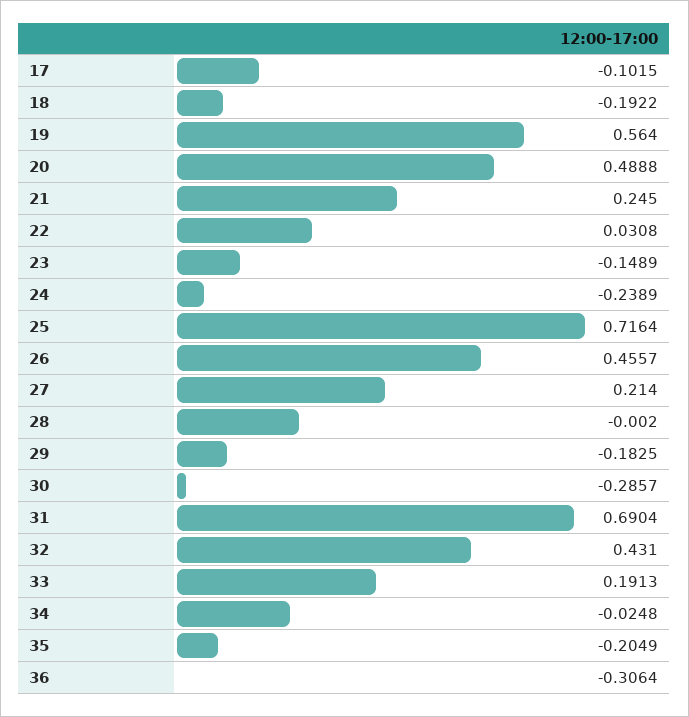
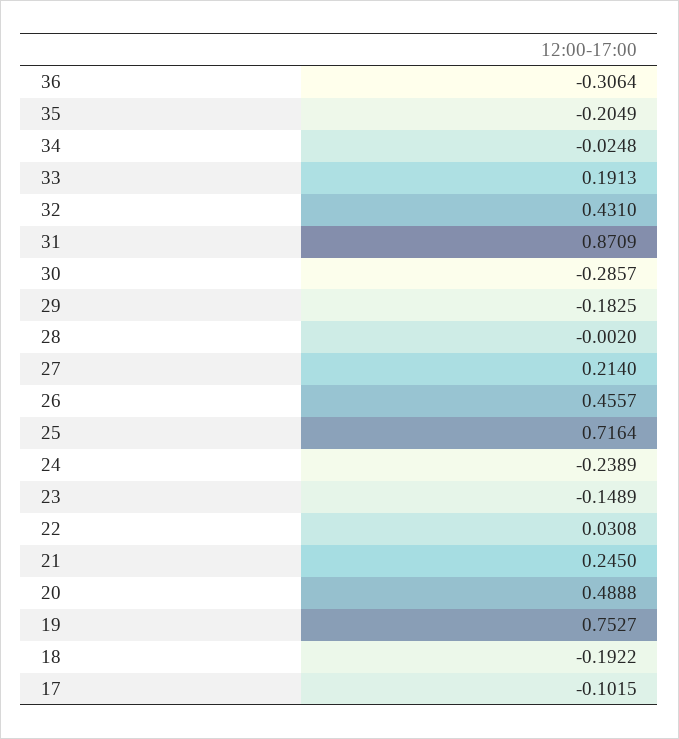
  {
    "17": -0.1015,
    "18": -0.1922,
-   "19": 0.564,
+   "19": 0.7527,
    "20": 0.4888,
    "21": 0.245,
    "22": 0.0308,
    "23": -0.1489,
    "24": -0.2389,
    "25": 0.7164,
    "26": 0.4557,
    "27": 0.214,
    "28": -0.002,
    "29": -0.1825,
    "30": -0.2857,
-   "31": 0.6904,
+   "31": 0.8709,
    "32": 0.431,
    "33": 0.1913,
    "34": -0.0248,
    "35": -0.2049,
    "36": -0.3064
  }

